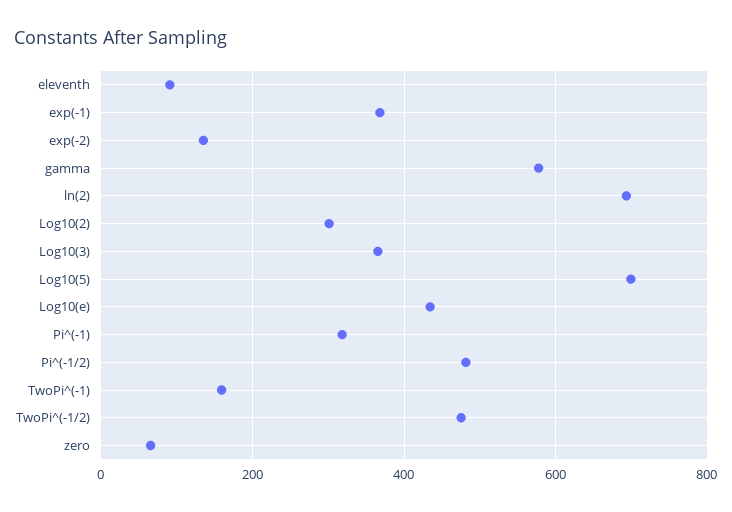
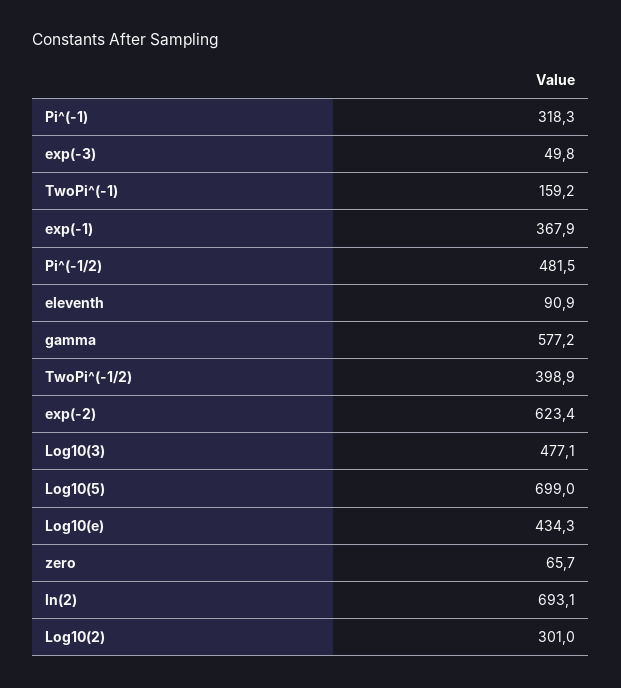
  {
    "eleventh": 90.9,
    "exp(-1)": 367.9,
-   "exp(-2)": 140,
+   "exp(-2)": 623.4,
    "gamma": 577.2,
    "ln(2)": 693.1,
    "Log10(2)": 301,
-   "Log10(3)": 360,
+   "Log10(3)": 477.1,
    "Log10(5)": 699,
    "Log10(e)": 434.3,
    "Pi^(-1)": 318.3,
    "Pi^(-1/2)": 481.5,
    "TwoPi^(-1)": 159.2,
-   "TwoPi^(-1/2)": 480,
+   "TwoPi^(-1/2)": 398.9,
-   "zero": 65.7
+   "zero": 65.7,
+   "exp(-3)": 49.8
  }

